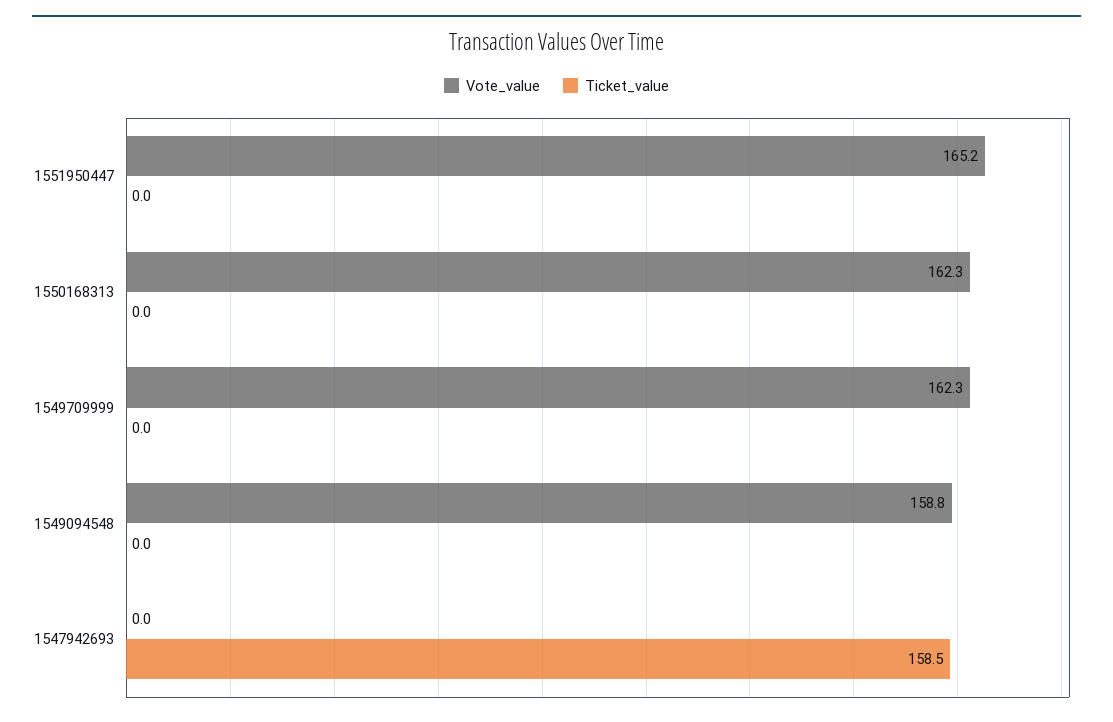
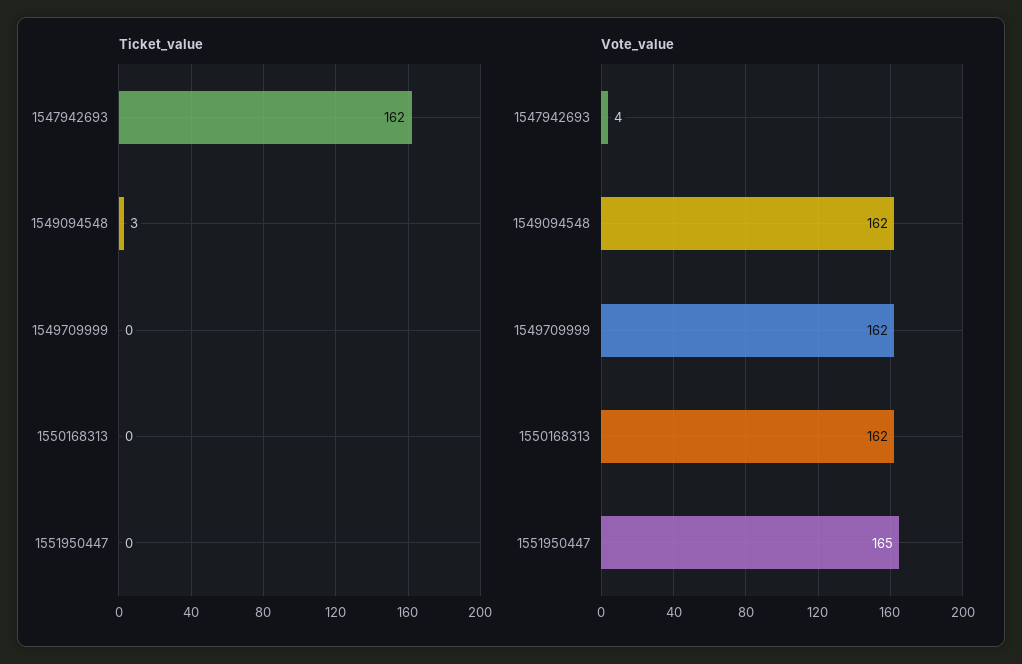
  {
    "Vote_value": {
      "1551950447": 165.2,
      "1550168313": 162.3,
      "1549709999": 162.3,
-     "1549094548": 158.8,
+     "1549094548": 162,
-     "1547942693": 0
+     "1547942693": 4
    },
    "Ticket_value": {
      "1551950447": 0,
      "1550168313": 0,
      "1549709999": 0,
-     "1549094548": 0,
+     "1549094548": 3,
-     "1547942693": 158.5
+     "1547942693": 162
    }
  }

